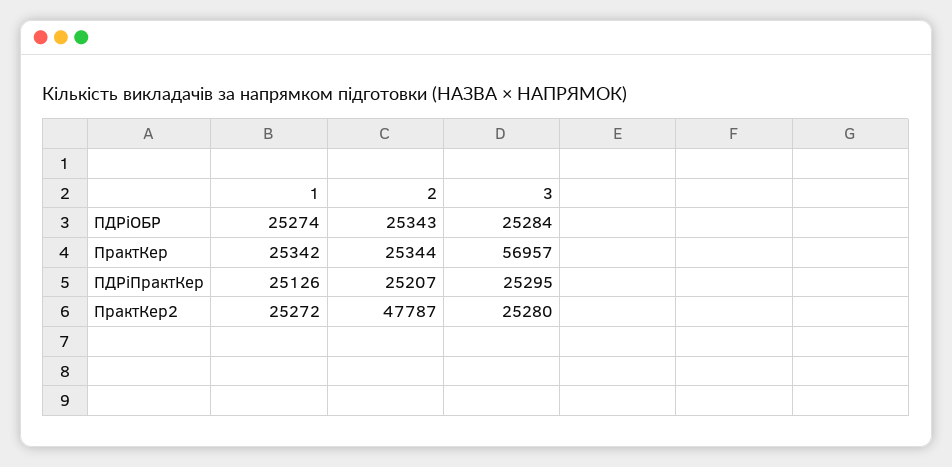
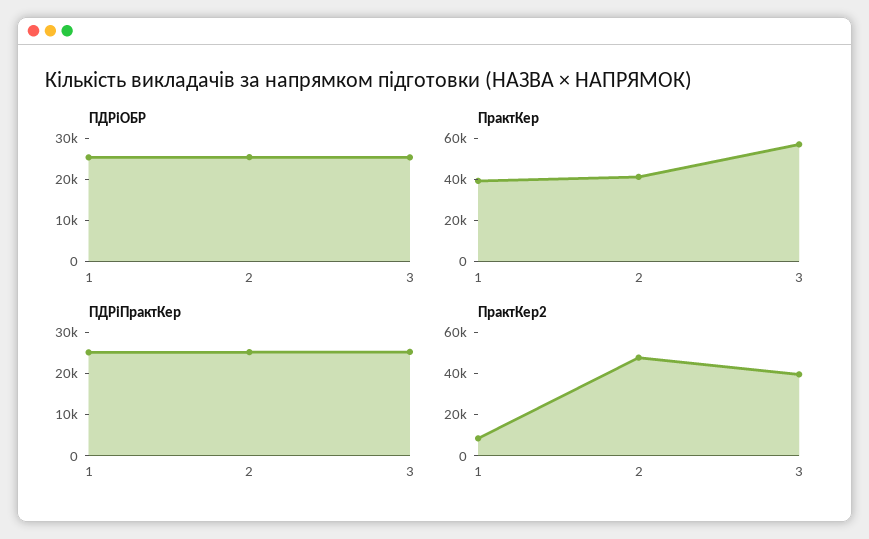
  {
    "ПДРіОБР": {
      "1": 25274,
      "2": 25343,
      "3": 25284
    },
    "ПрактКер": {
-     "1": 25342,
+     "1": 40000,
-     "2": 25344,
+     "2": 40000,
      "3": 56957
    },
    "ПДРіПрактКер": {
      "1": 25126,
      "2": 25207,
      "3": 25295
    },
    "ПрактКер2": {
-     "1": 25272,
+     "1": 10000,
      "2": 47787,
-     "3": 25280
+     "3": 40000
    }
  }

